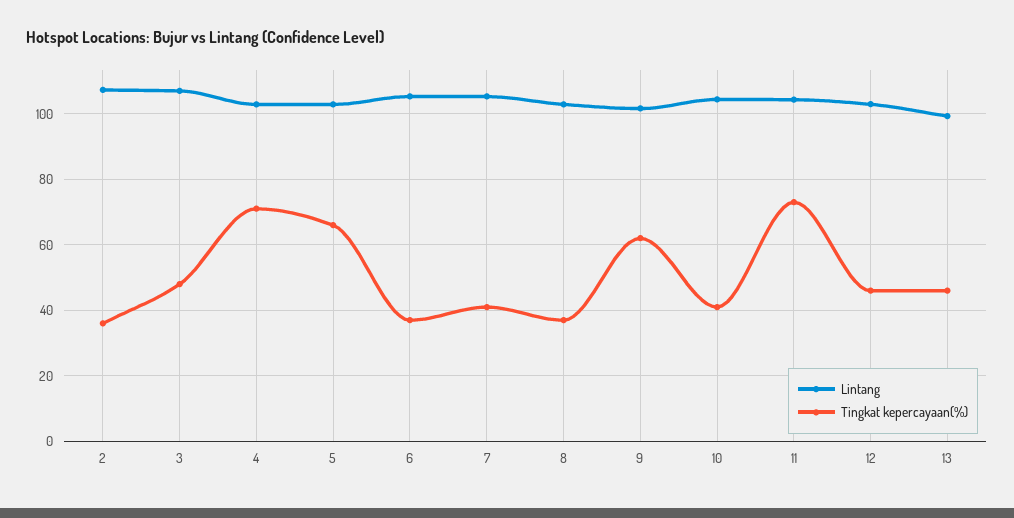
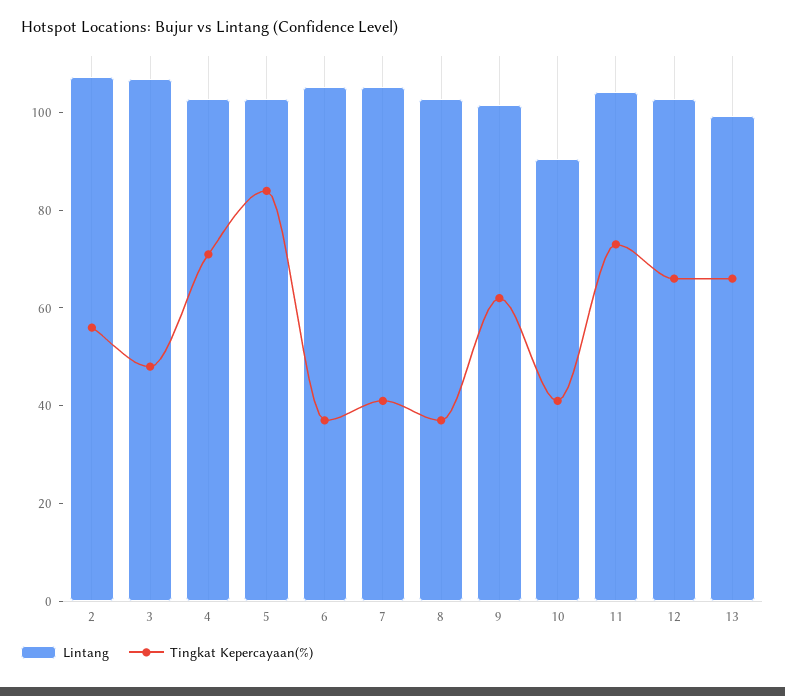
  {
    "Lintang": {
      "2": 108,
      "3": 106,
      "4": 102,
      "5": 102,
      "6": 106,
      "7": 106,
      "8": 102,
      "9": 102,
-     "10": 104,
+     "10": 90,
      "11": 104,
      "12": 102,
      "13": 100
    },
    "Tingkat kepercayaan(%)": {
-     "2": 36,
+     "2": 55,
      "3": 48,
      "4": 72,
-     "5": 66,
+     "5": 85,
      "6": 38,
      "7": 42,
      "8": 38,
      "9": 62,
      "10": 42,
      "11": 74,
-     "12": 46,
+     "12": 65,
-     "13": 46
+     "13": 65
    }
  }

